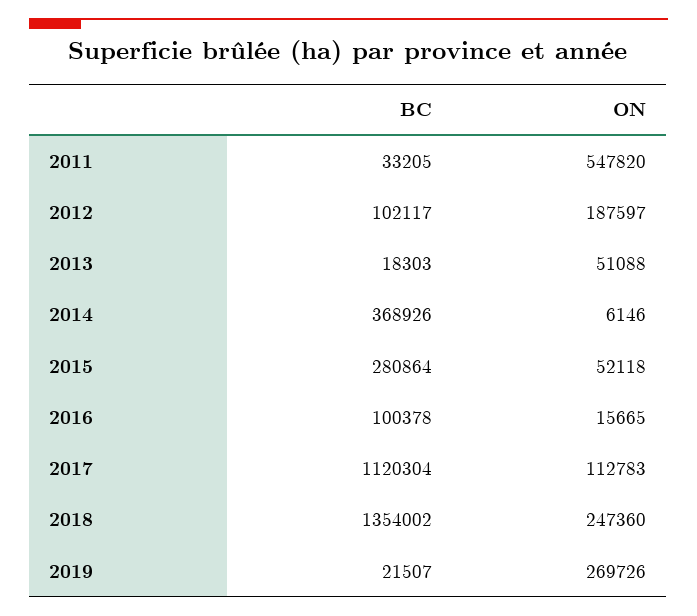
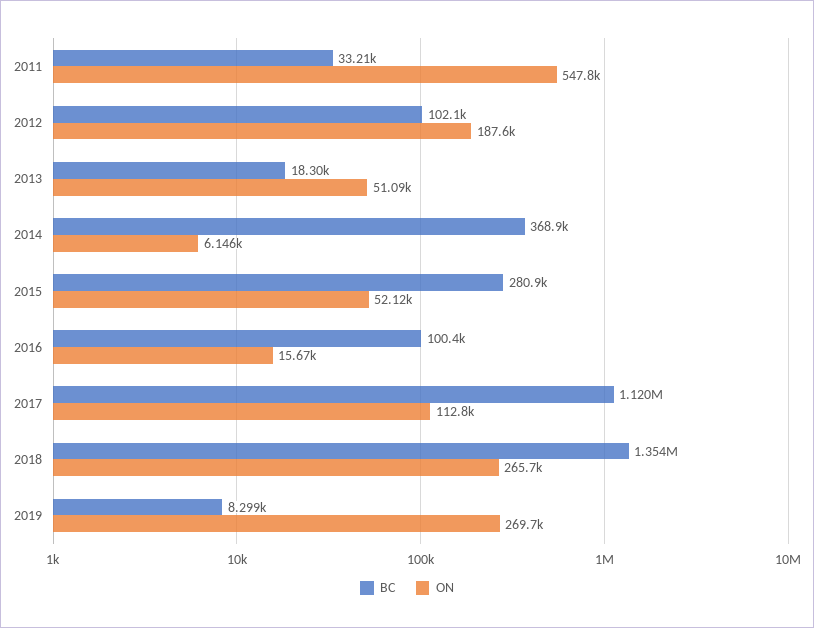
  {
    "BC": {
      "2011": 33205,
      "2012": 102117,
      "2013": 18303,
      "2014": 368926,
      "2015": 280864,
      "2016": 100378,
      "2017": 1120304,
      "2018": 1354002,
-     "2019": 21507
+     "2019": 8299
    },
    "ON": {
      "2011": 547820,
      "2012": 187597,
      "2013": 51088,
      "2014": 6146,
      "2015": 52118,
      "2016": 15665,
      "2017": 112783,
-     "2018": 247360,
+     "2018": 265700,
      "2019": 269726
    }
  }

